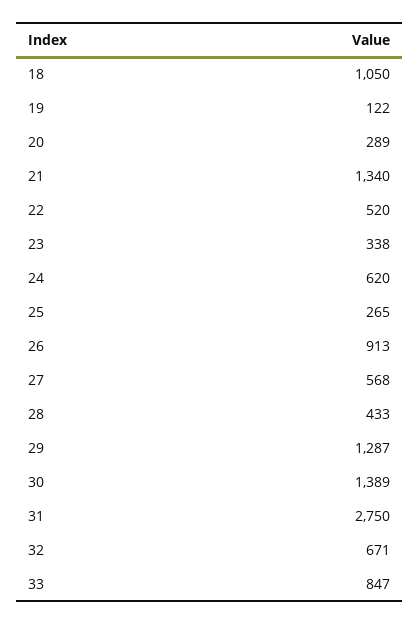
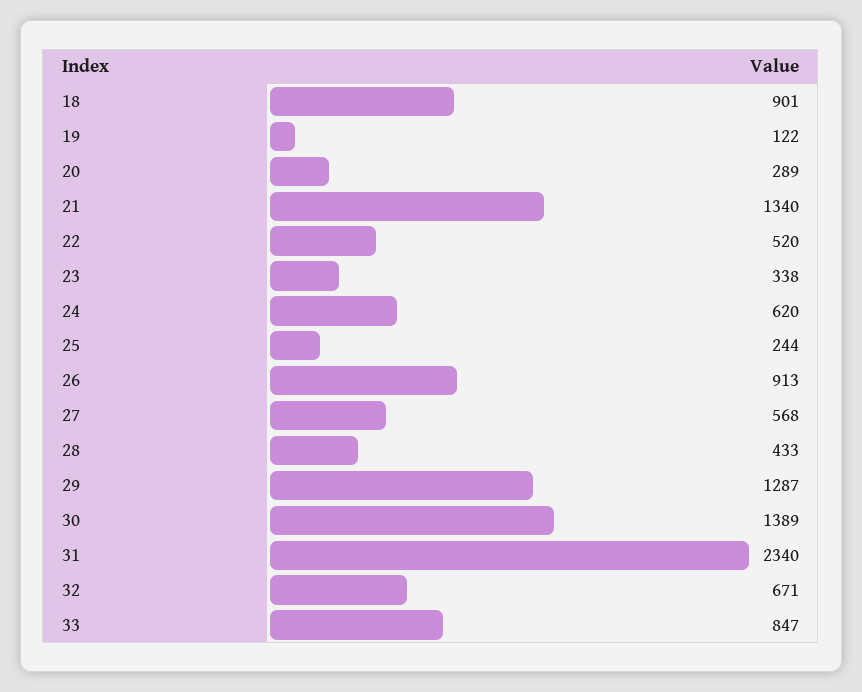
  {
-   "18": 1050,
+   "18": 901,
    "19": 122,
    "20": 289,
    "21": 1340,
    "22": 520,
    "23": 338,
    "24": 620,
-   "25": 265,
+   "25": 244,
    "26": 913,
    "27": 568,
    "28": 433,
    "29": 1287,
    "30": 1389,
-   "31": 2750,
+   "31": 2340,
    "32": 671,
    "33": 847
  }

